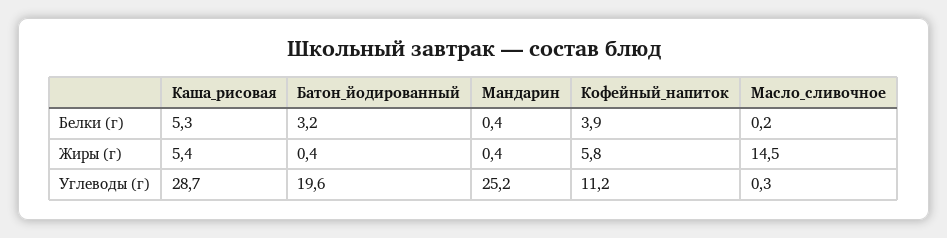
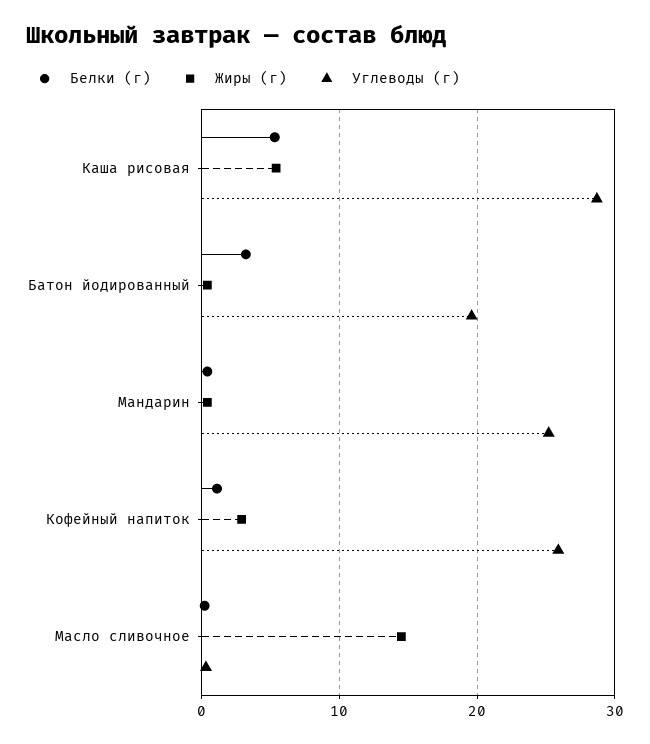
  {
    "Белки (г)": {
      "Каша_рисовая": 5.3,
      "Батон_йодированный": 3.2,
      "Мандарин": 0.4,
-     "Кофейный_напиток": 3.9,
+     "Кофейный_напиток": 1,
      "Масло_сливочное": 0.2
    },
    "Жиры (г)": {
      "Каша_рисовая": 5.4,
      "Батон_йодированный": 0.4,
      "Мандарин": 0.4,
-     "Кофейный_напиток": 5.8,
+     "Кофейный_напиток": 3,
      "Масло_сливочное": 14.5
    },
    "Углеводы (г)": {
      "Каша_рисовая": 28.7,
      "Батон_йодированный": 19.6,
      "Мандарин": 25.2,
-     "Кофейный_напиток": 11.2,
+     "Кофейный_напиток": 26,
      "Масло_сливочное": 0.3
    }
  }

